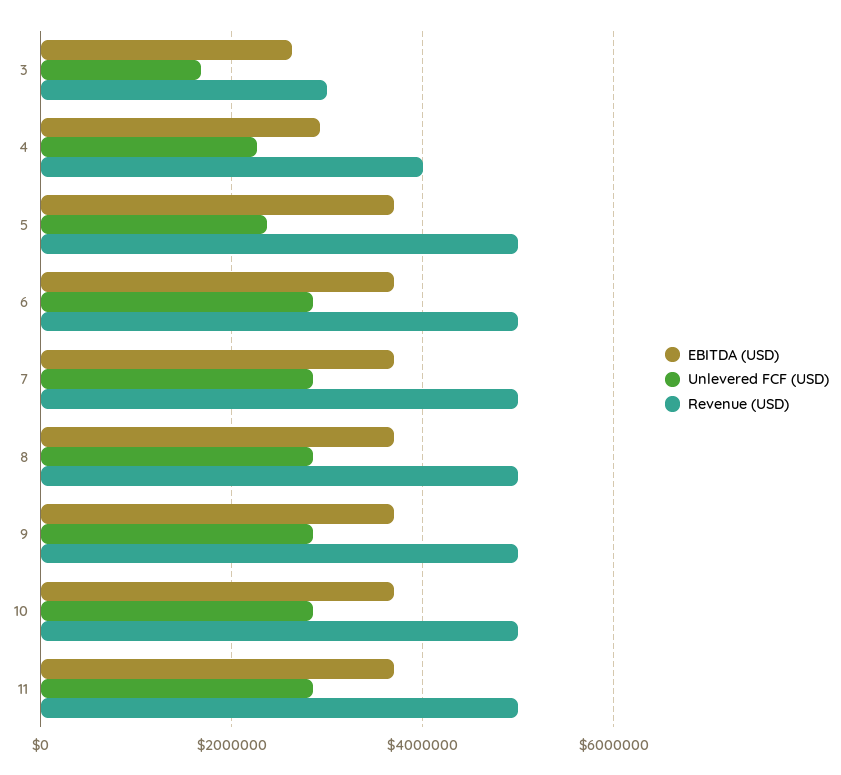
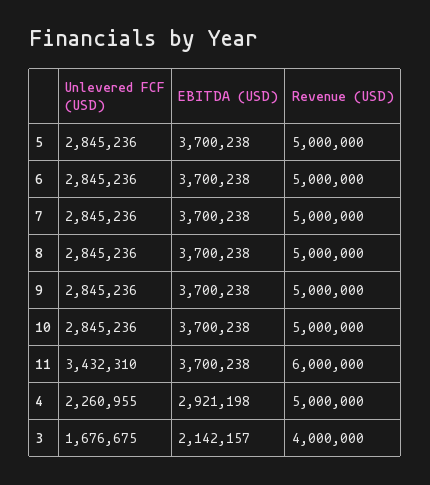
  {
    "EBITDA (USD)": {
-     "3": 2600000,
+     "3": 2142157,
      "4": 2921198,
      "5": 3700238,
      "6": 3700238,
      "7": 3700238,
      "8": 3700238,
      "9": 3700238,
      "10": 3700238,
      "11": 3700238
    },
    "Unlevered FCF (USD)": {
      "3": 1676675,
      "4": 2260955,
-     "5": 2400000,
+     "5": 2845236,
      "6": 2845236,
      "7": 2845236,
      "8": 2845236,
      "9": 2845236,
      "10": 2845236,
-     "11": 2800000
+     "11": 3432310
    },
    "Revenue (USD)": {
-     "3": 3000000,
+     "3": 4000000,
-     "4": 4000000,
+     "4": 5000000,
      "5": 5000000,
      "6": 5000000,
      "7": 5000000,
      "8": 5000000,
      "9": 5000000,
      "10": 5000000,
-     "11": 5000000
+     "11": 6000000
    }
  }

